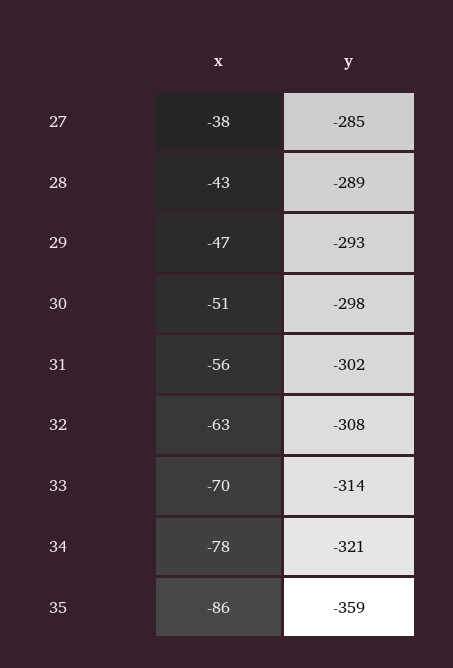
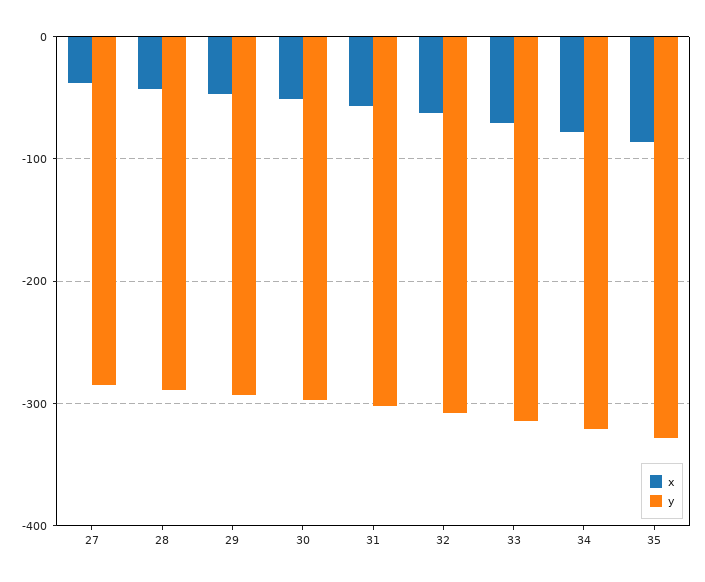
  {
    "x": {
      "27": -38,
      "28": -43,
      "29": -47,
      "30": -51,
      "31": -56,
      "32": -63,
      "33": -70,
      "34": -78,
      "35": -86
    },
    "y": {
      "27": -285,
      "28": -289,
      "29": -293,
      "30": -298,
      "31": -302,
      "32": -308,
      "33": -314,
      "34": -321,
-     "35": -359
+     "35": -330
    }
  }

